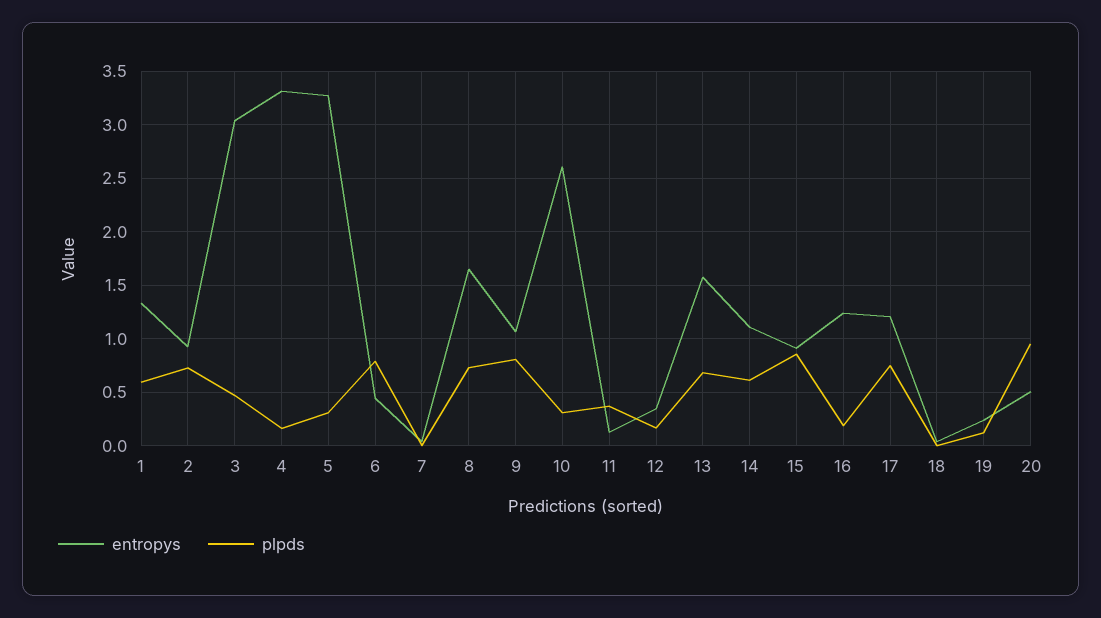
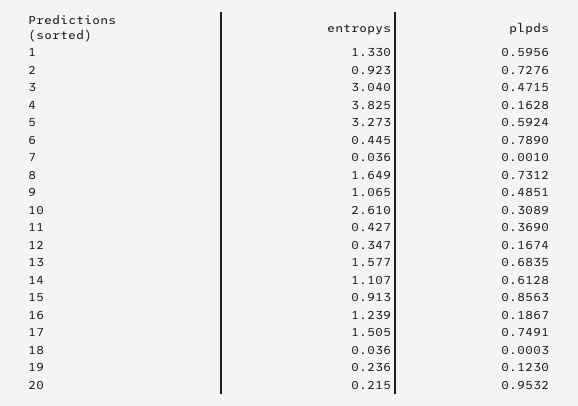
  {
    "entropys": {
      "1": 1.33,
      "2": 0.923,
      "3": 3.04,
-     "4": 3.3,
+     "4": 3.825,
      "5": 3.273,
      "6": 0.445,
      "7": 0.036,
      "8": 1.649,
      "9": 1.065,
      "10": 2.61,
-     "11": 0.1,
+     "11": 0.427,
      "12": 0.347,
      "13": 1.577,
      "14": 1.107,
      "15": 0.913,
      "16": 1.239,
-     "17": 1.2,
+     "17": 1.505,
      "18": 0.036,
      "19": 0.236,
-     "20": 0.5
+     "20": 0.215
    },
    "plpds": {
      "1": 0.5956,
      "2": 0.7276,
      "3": 0.4715,
      "4": 0.1628,
-     "5": 0.3,
+     "5": 0.5924,
      "6": 0.789,
      "7": 0.001,
      "8": 0.7312,
-     "9": 0.8,
+     "9": 0.4851,
      "10": 0.3089,
      "11": 0.369,
      "12": 0.1674,
      "13": 0.6835,
      "14": 0.6128,
      "15": 0.8563,
      "16": 0.1867,
      "17": 0.7491,
      "18": 0.0003,
      "19": 0.123,
      "20": 0.9532
    }
  }

